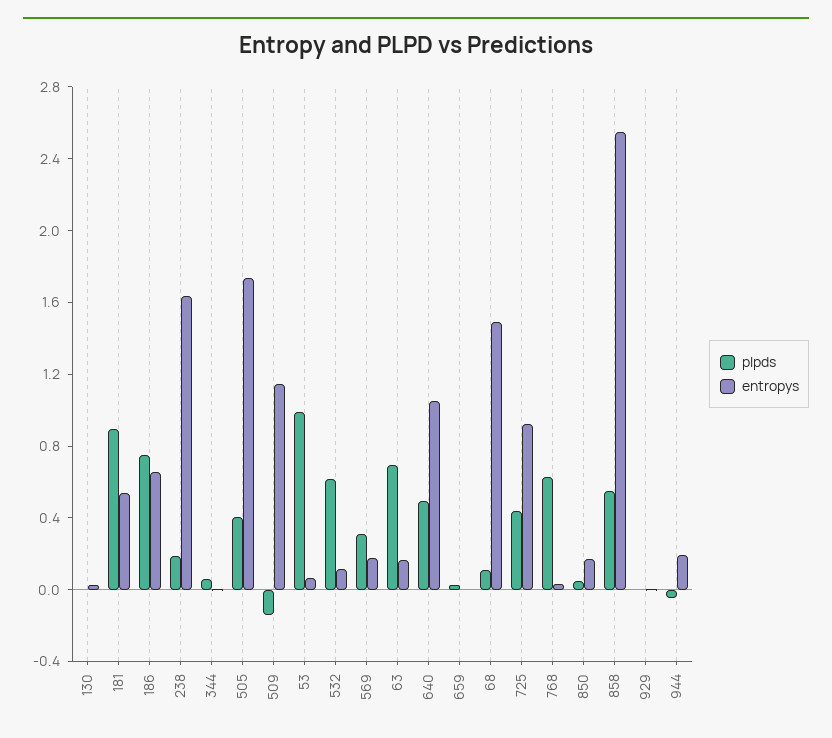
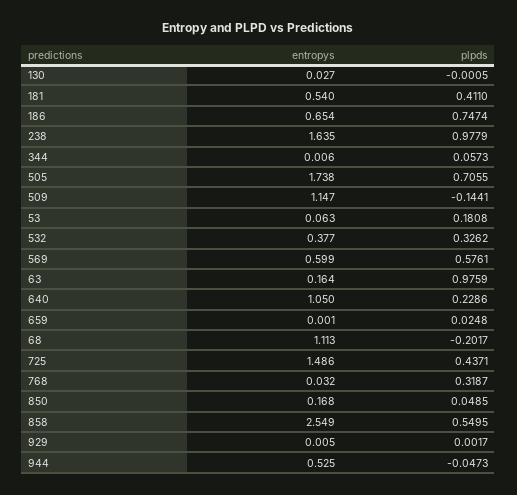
  {
    "plpds": {
      "130": -0.0005,
-     "181": 0.9,
+     "181": 0.411,
      "186": 0.7474,
-     "238": 0.2,
+     "238": 0.9779,
      "344": 0.0573,
-     "505": 0.4,
+     "505": 0.7055,
      "509": -0.1441,
-     "53": 1,
+     "53": 0.1808,
-     "532": 0.6,
+     "532": 0.3262,
-     "569": 0.3,
+     "569": 0.5761,
-     "63": 0.7,
+     "63": 0.9759,
-     "640": 0.5,
+     "640": 0.2286,
      "659": 0.0248,
-     "68": 0.1,
+     "68": -0.2017,
      "725": 0.4371,
-     "768": 0.6,
+     "768": 0.3187,
      "850": 0.0485,
      "858": 0.5495,
      "929": 0.0017,
      "944": -0.0473
    },
    "entropys": {
      "130": 0.027,
      "181": 0.54,
      "186": 0.654,
      "238": 1.635,
      "344": 0.006,
      "505": 1.738,
      "509": 1.147,
      "53": 0.063,
-     "532": 0.1,
+     "532": 0.377,
-     "569": 0.2,
+     "569": 0.599,
      "63": 0.164,
      "640": 1.05,
      "659": 0.001,
-     "68": 1.5,
+     "68": 1.113,
-     "725": 0.9,
+     "725": 1.486,
      "768": 0.032,
      "850": 0.168,
      "858": 2.549,
      "929": 0.005,
-     "944": 0.2
+     "944": 0.525
    }
  }

